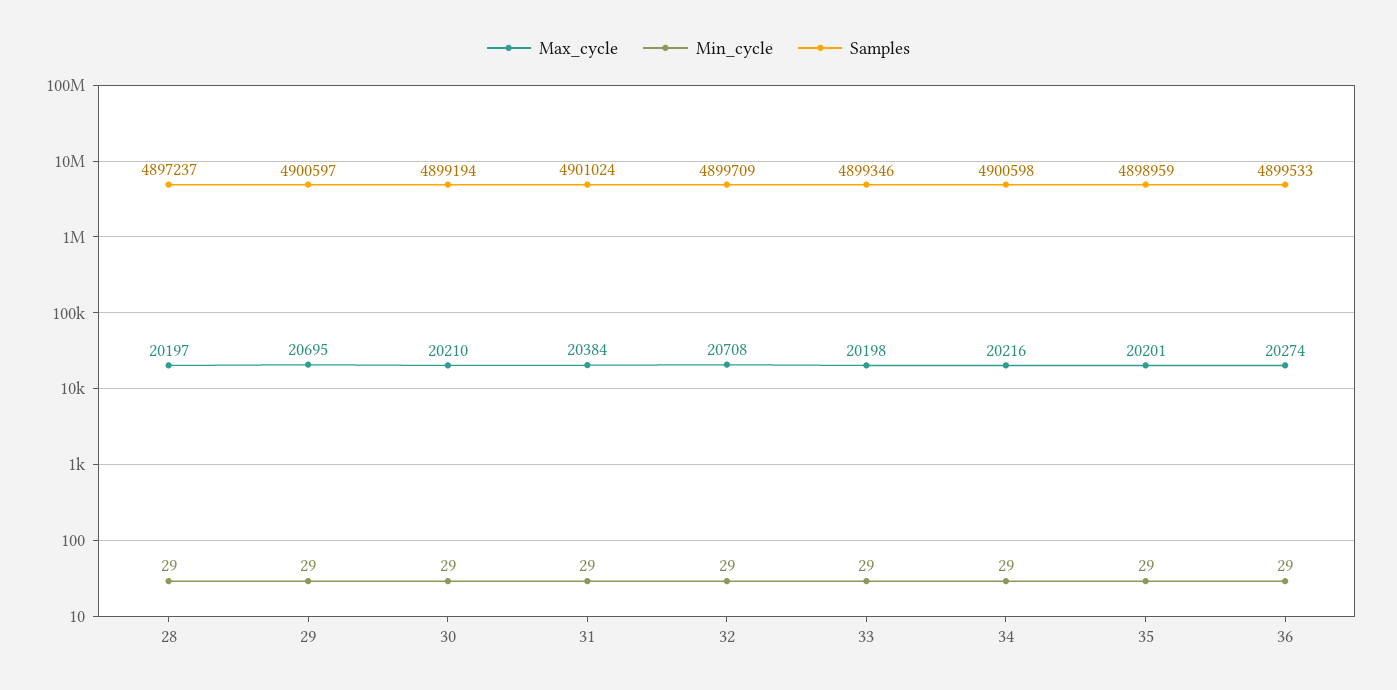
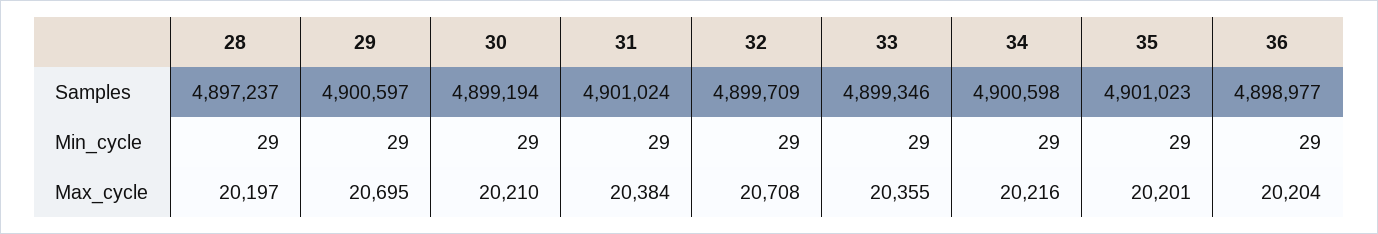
  {
    "Max_cycle": {
      "28": 20197,
      "29": 20695,
      "30": 20210,
      "31": 20384,
      "32": 20708,
-     "33": 20198,
+     "33": 20355,
      "34": 20216,
      "35": 20201,
-     "36": 20274
+     "36": 20204
    },
    "Min_cycle": {
      "28": 29,
      "29": 29,
      "30": 29,
      "31": 29,
      "32": 29,
      "33": 29,
      "34": 29,
      "35": 29,
      "36": 29
    },
    "Samples": {
      "28": 4897237,
      "29": 4900597,
      "30": 4899194,
      "31": 4901024,
      "32": 4899709,
      "33": 4899346,
      "34": 4900598,
-     "35": 4898959,
+     "35": 4901023,
-     "36": 4899533
+     "36": 4898977
    }
  }

